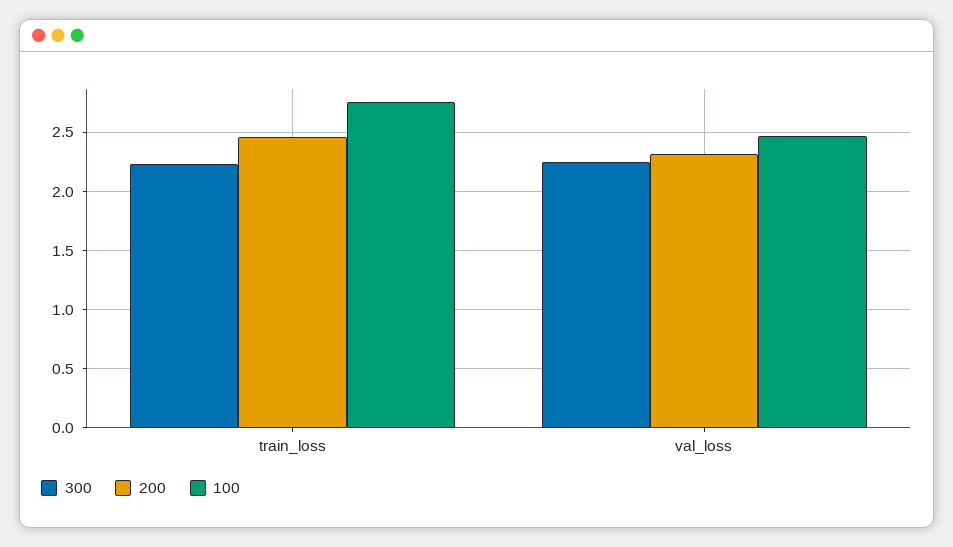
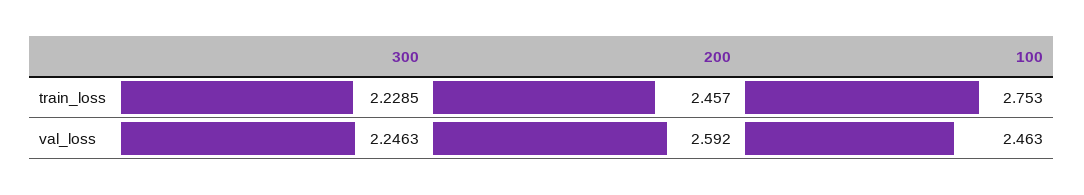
  {
    "300": {
      "train_loss": 2.2285,
      "val_loss": 2.2463
    },
    "200": {
      "train_loss": 2.457,
-     "val_loss": 2.3
+     "val_loss": 2.592
    },
    "100": {
      "train_loss": 2.753,
      "val_loss": 2.463
    }
  }

